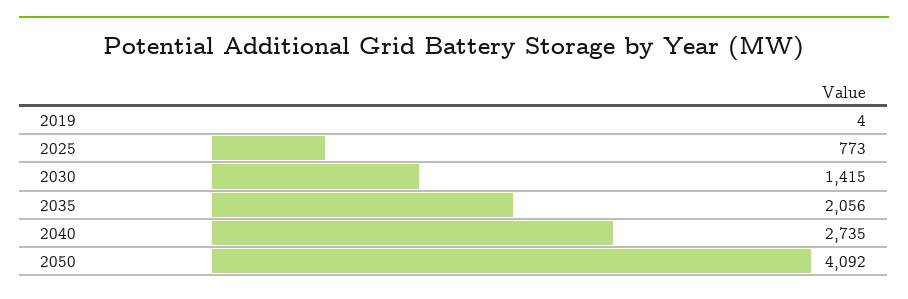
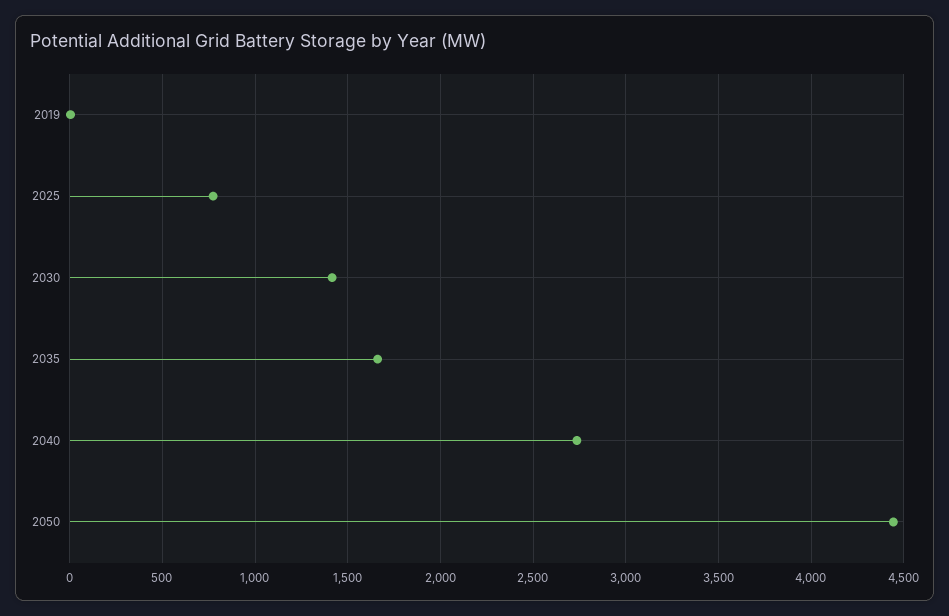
  {
    "2019": 4,
    "2025": 773,
    "2030": 1415,
-   "2035": 2056,
+   "2035": 1650,
    "2040": 2735,
-   "2050": 4092
+   "2050": 4450
  }

